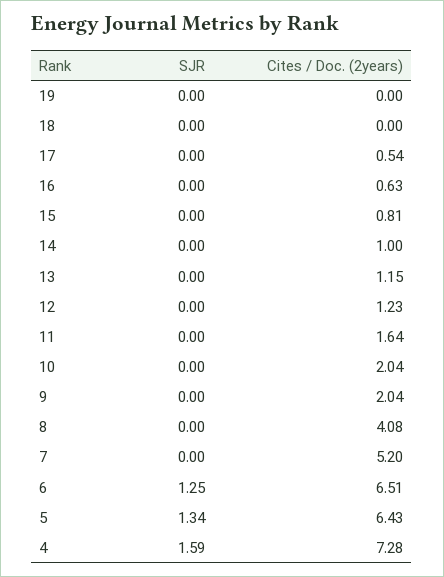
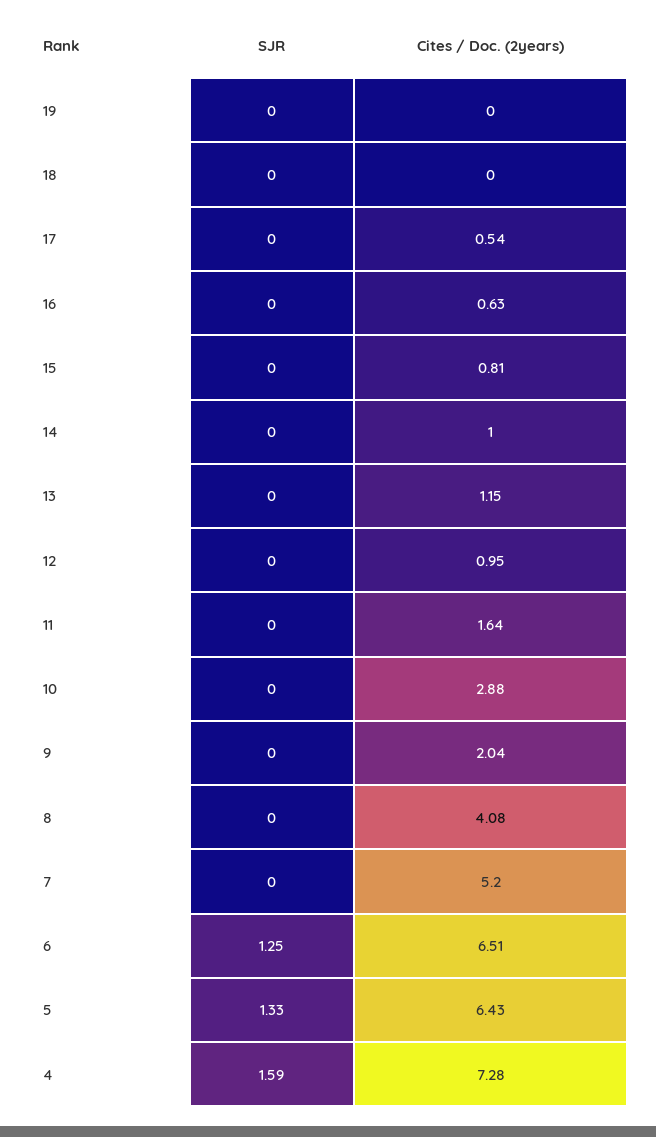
  {
    "SJR": {
      "19": 0,
      "18": 0,
      "17": 0,
      "16": 0,
      "15": 0,
      "14": 0,
      "13": 0,
      "12": 0,
      "11": 0,
      "10": 0,
      "9": 0,
      "8": 0,
      "7": 0,
      "6": 1.25,
-     "5": 1.34,
+     "5": 1.33,
      "4": 1.59
    },
    "Cites / Doc. (2years)": {
      "19": 0,
      "18": 0,
      "17": 0.54,
      "16": 0.63,
      "15": 0.81,
      "14": 1,
      "13": 1.15,
-     "12": 1.23,
+     "12": 0.95,
      "11": 1.64,
-     "10": 2.04,
+     "10": 2.88,
      "9": 2.04,
      "8": 4.08,
      "7": 5.2,
      "6": 6.51,
      "5": 6.43,
      "4": 7.28
    }
  }

